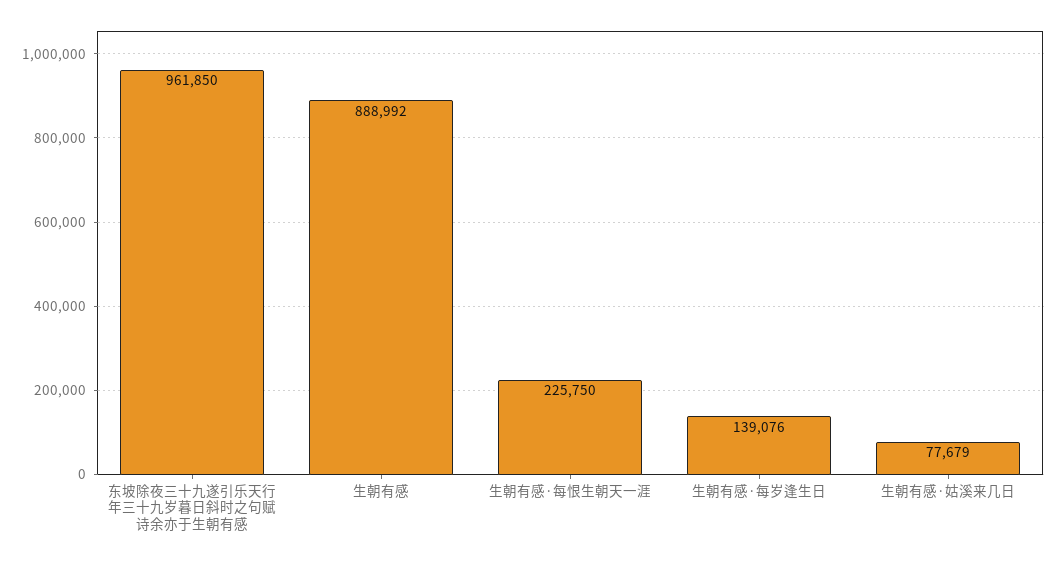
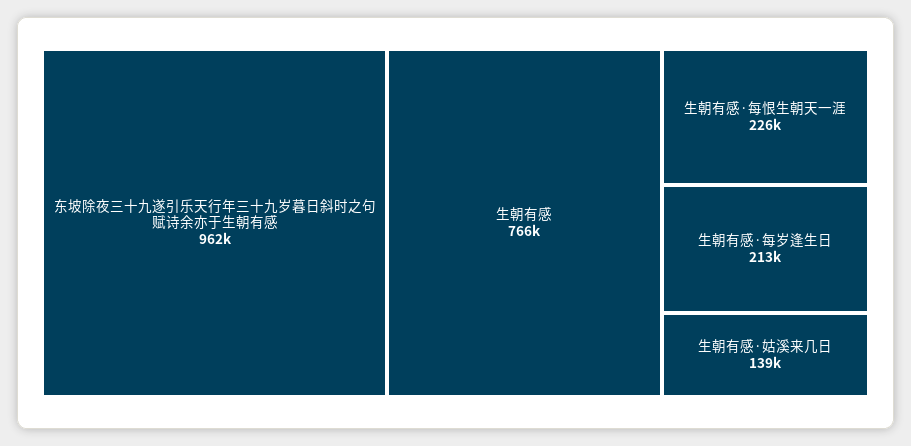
  {
    "东坡除夜三十九遂引乐天行年三十九岁暮日斜时之句赋诗余亦于生朝有感": 961850,
-   "生朝有感": 888992,
+   "生朝有感": 766000,
    "生朝有感·每恨生朝天一涯": 225750,
-   "生朝有感·每岁逢生日": 139076,
+   "生朝有感·每岁逢生日": 213000,
-   "生朝有感·姑溪来几日": 77679
+   "生朝有感·姑溪来几日": 139000
  }

